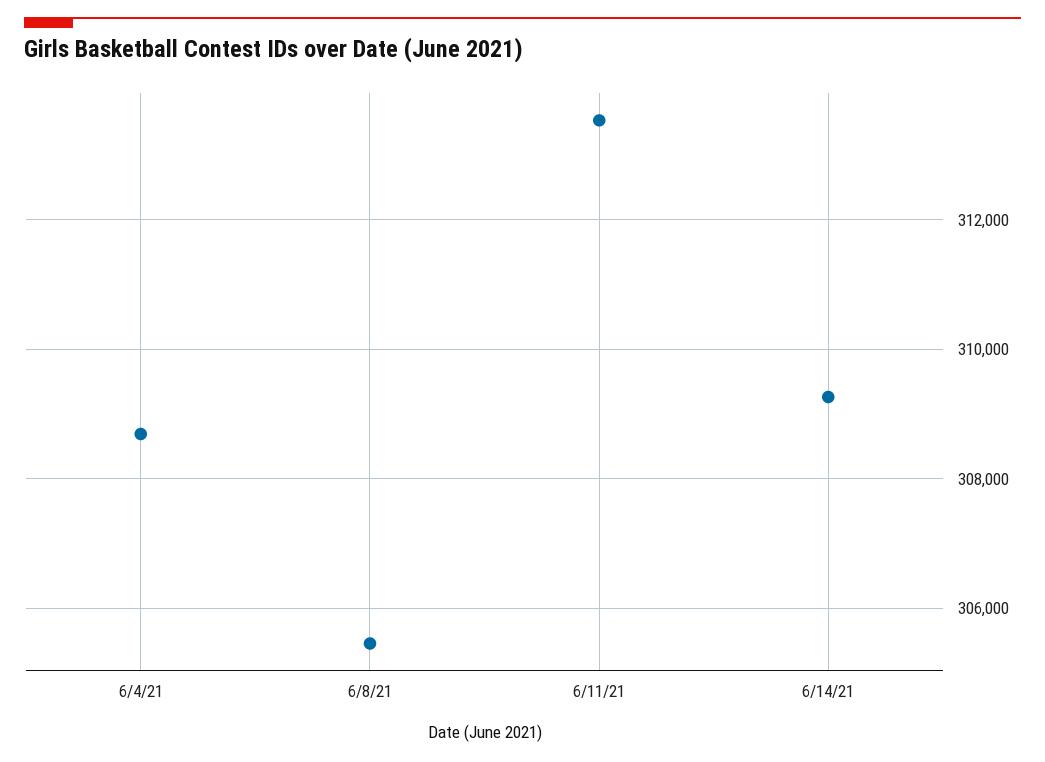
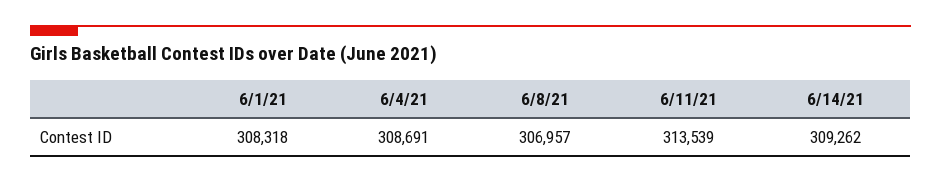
  {
    "6/4/21": 308691,
-   "6/8/21": 305400,
+   "6/8/21": 306957,
    "6/11/21": 313539,
-   "6/14/21": 309262
+   "6/14/21": 309262,
+   "6/1/21": 308318
  }

